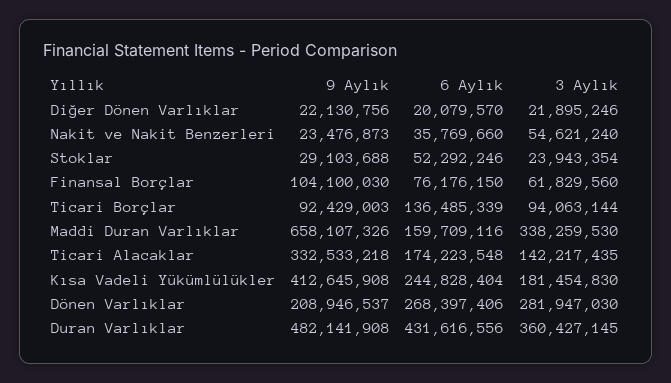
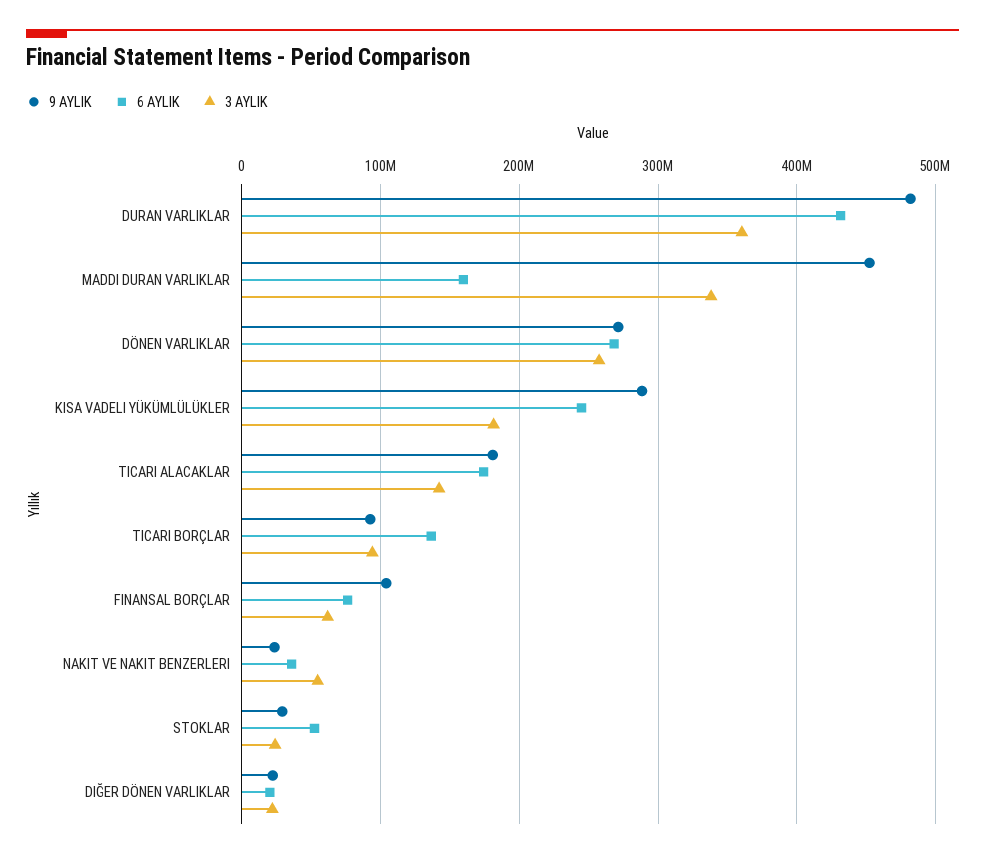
  {
    "9 Aylık": {
      "Diğer Dönen Varlıklar": 22130756,
      "Nakit ve Nakit Benzerleri": 23476873,
      "Stoklar": 29103688,
      "Finansal Borçlar": 104100030,
      "Ticari Borçlar": 92429003,
-     "Maddi Duran Varlıklar": 658107326,
+     "Maddi Duran Varlıklar": 450000000,
-     "Ticari Alacaklar": 332533218,
+     "Ticari Alacaklar": 180000000,
-     "Kısa Vadeli Yükümlülükler": 412645908,
+     "Kısa Vadeli Yükümlülükler": 290000000,
-     "Dönen Varlıklar": 208946537,
+     "Dönen Varlıklar": 270000000,
      "Duran Varlıklar": 482141908
    },
    "6 Aylık": {
      "Diğer Dönen Varlıklar": 20079570,
      "Nakit ve Nakit Benzerleri": 35769660,
      "Stoklar": 52292246,
      "Finansal Borçlar": 76176150,
      "Ticari Borçlar": 136485339,
      "Maddi Duran Varlıklar": 159709116,
      "Ticari Alacaklar": 174223548,
      "Kısa Vadeli Yükümlülükler": 244828404,
      "Dönen Varlıklar": 268397406,
      "Duran Varlıklar": 431616556
    },
    "3 Aylık": {
      "Diğer Dönen Varlıklar": 21895246,
      "Nakit ve Nakit Benzerleri": 54621240,
      "Stoklar": 23943354,
      "Finansal Borçlar": 61829560,
      "Ticari Borçlar": 94063144,
      "Maddi Duran Varlıklar": 338259530,
      "Ticari Alacaklar": 142217435,
      "Kısa Vadeli Yükümlülükler": 181454830,
-     "Dönen Varlıklar": 281947030,
+     "Dönen Varlıklar": 260000000,
      "Duran Varlıklar": 360427145
    }
  }

